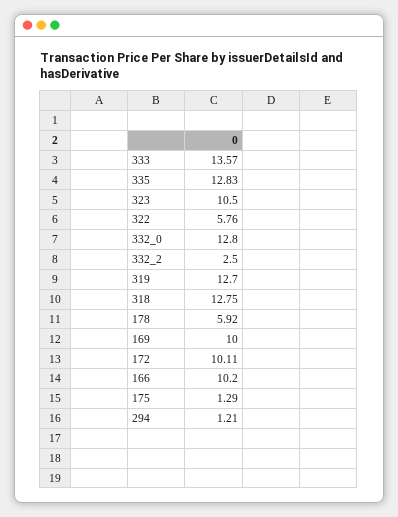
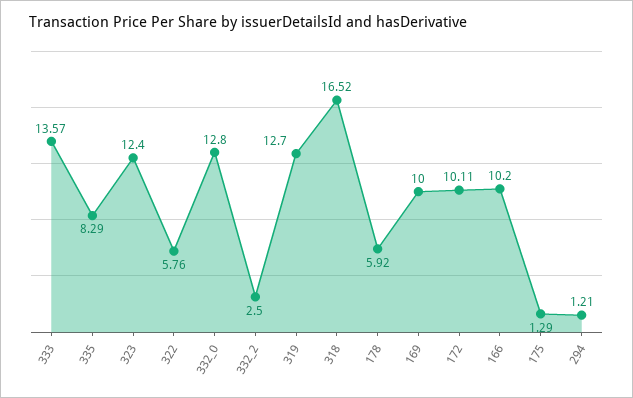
  {
    "333": 13.57,
-   "335": 12.83,
+   "335": 8.29,
-   "323": 10.5,
+   "323": 12.4,
    "322": 5.76,
    "332_0": 12.8,
    "332_2": 2.5,
    "319": 12.7,
-   "318": 12.75,
+   "318": 16.52,
    "178": 5.92,
    "169": 10,
    "172": 10.11,
    "166": 10.2,
    "175": 1.29,
    "294": 1.21
  }

